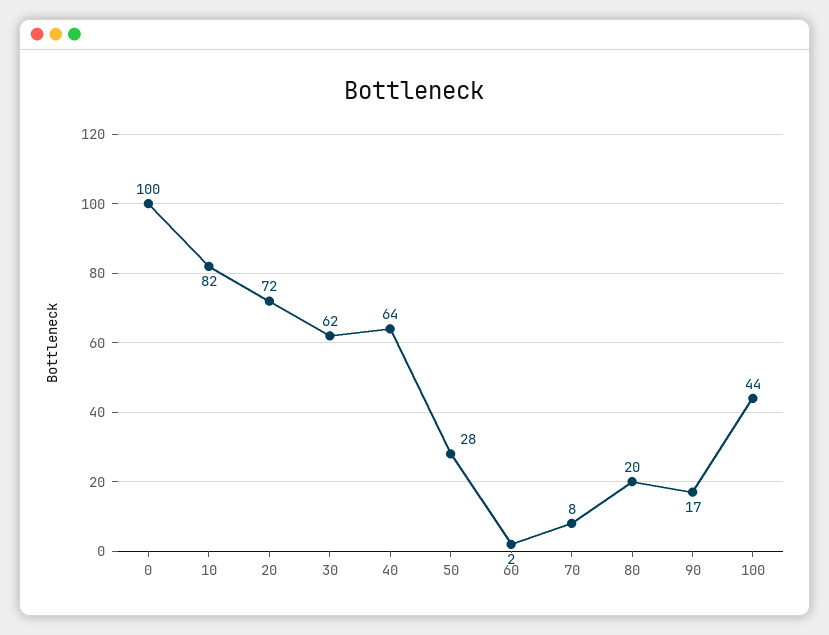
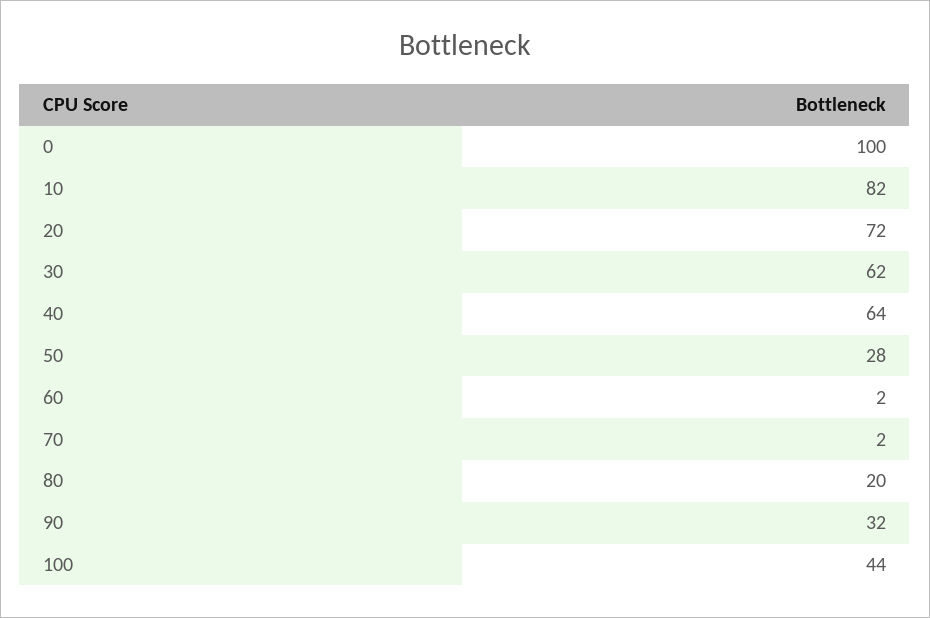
  {
    "0": 100,
    "10": 82,
    "20": 72,
    "30": 62,
    "40": 64,
    "50": 28,
    "60": 2,
-   "70": 8,
+   "70": 2,
    "80": 20,
-   "90": 17,
+   "90": 32,
    "100": 44
  }

